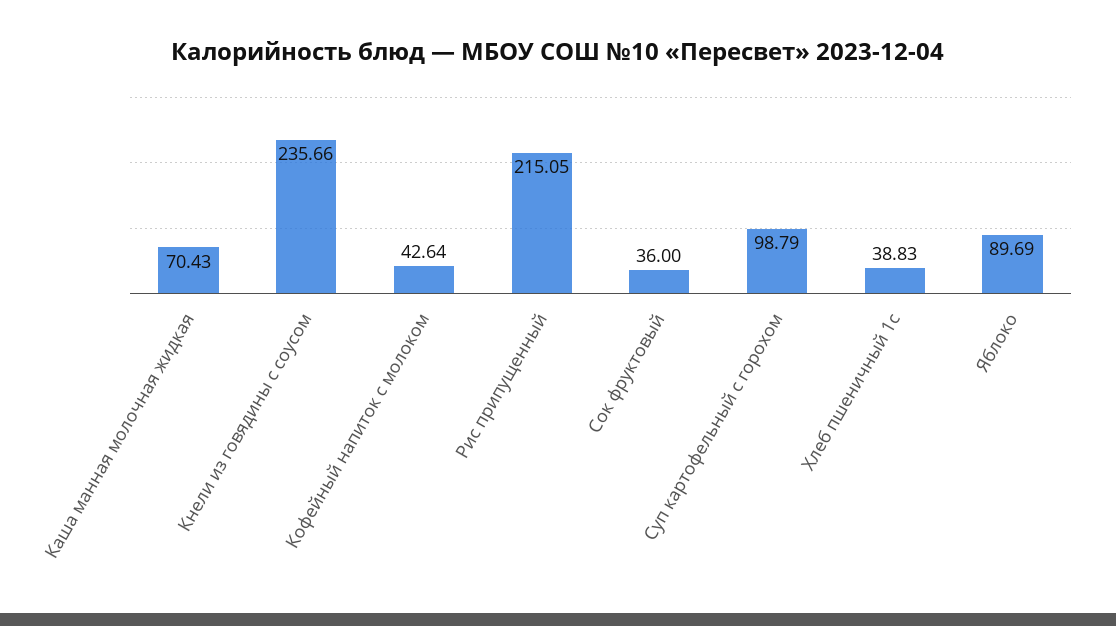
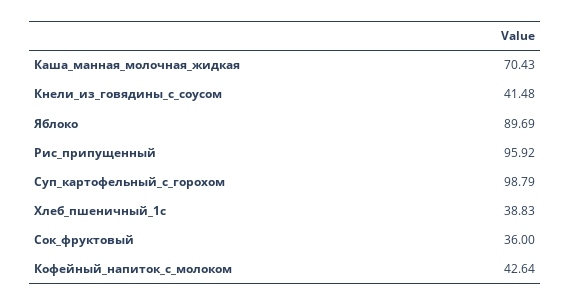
  {
    "Каша манная молочная жидкая": 70.43,
-   "Кнели из говядины с соусом": 235.66,
+   "Кнели из говядины с соусом": 41.48,
    "Кофейный напиток с молоком": 42.64,
-   "Рис припущенный": 215.05,
+   "Рис припущенный": 95.92,
    "Сок фруктовый": 36,
    "Суп картофельный с горохом": 98.79,
    "Хлеб пшеничный 1с": 38.83,
    "Яблоко": 89.69
  }

